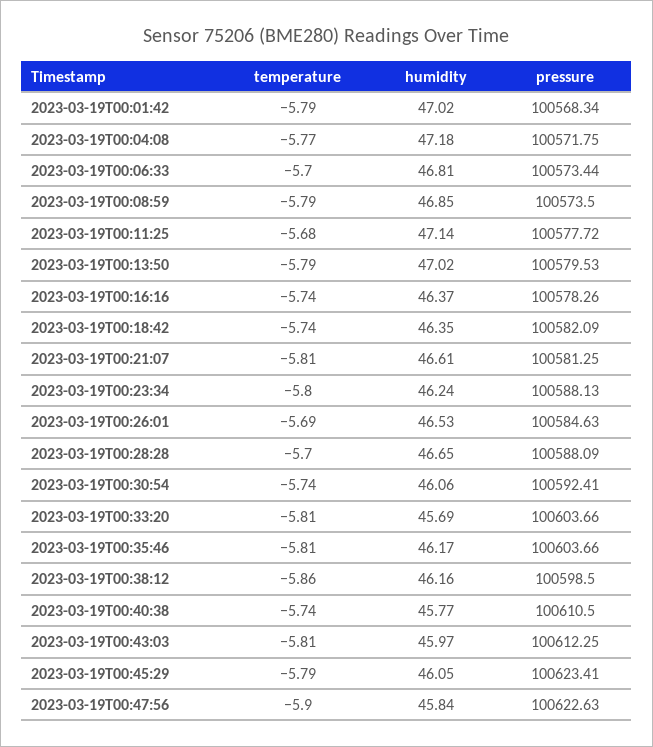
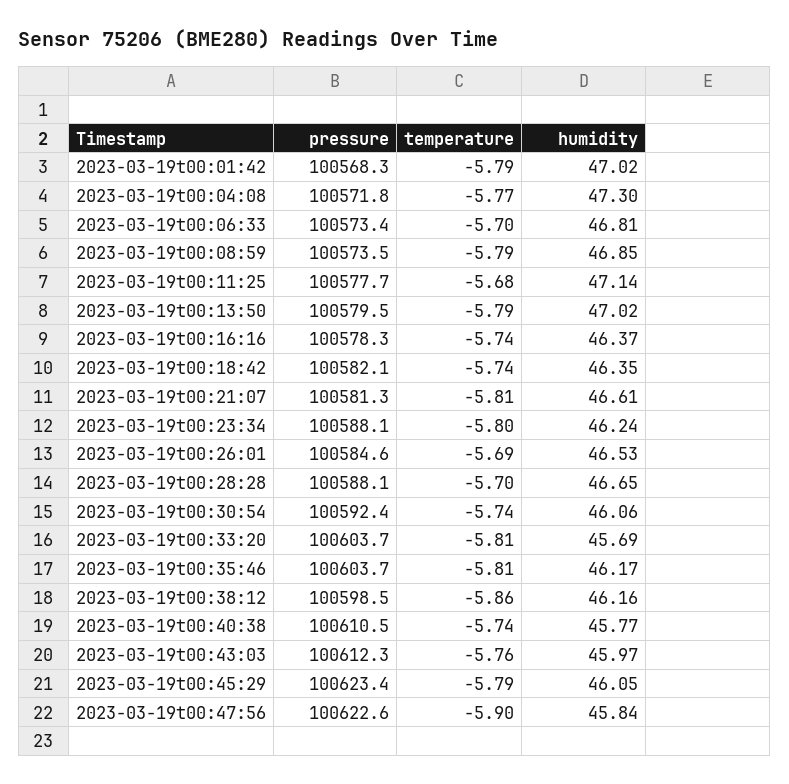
  {
    "temperature": {
      "2023-03-19T00:01:42": -5.79,
      "2023-03-19T00:04:08": -5.77,
      "2023-03-19T00:06:33": -5.7,
      "2023-03-19T00:08:59": -5.79,
      "2023-03-19T00:11:25": -5.68,
      "2023-03-19T00:13:50": -5.79,
      "2023-03-19T00:16:16": -5.74,
      "2023-03-19T00:18:42": -5.74,
      "2023-03-19T00:21:07": -5.81,
      "2023-03-19T00:23:34": -5.8,
      "2023-03-19T00:26:01": -5.69,
      "2023-03-19T00:28:28": -5.7,
      "2023-03-19T00:30:54": -5.74,
      "2023-03-19T00:33:20": -5.81,
      "2023-03-19T00:35:46": -5.81,
      "2023-03-19T00:38:12": -5.86,
      "2023-03-19T00:40:38": -5.74,
-     "2023-03-19T00:43:03": -5.81,
+     "2023-03-19T00:43:03": -5.76,
      "2023-03-19T00:45:29": -5.79,
      "2023-03-19T00:47:56": -5.9
    },
    "humidity": {
      "2023-03-19T00:01:42": 47.02,
-     "2023-03-19T00:04:08": 47.18,
+     "2023-03-19T00:04:08": 47.3,
      "2023-03-19T00:06:33": 46.81,
      "2023-03-19T00:08:59": 46.85,
      "2023-03-19T00:11:25": 47.14,
      "2023-03-19T00:13:50": 47.02,
      "2023-03-19T00:16:16": 46.37,
      "2023-03-19T00:18:42": 46.35,
      "2023-03-19T00:21:07": 46.61,
      "2023-03-19T00:23:34": 46.24,
      "2023-03-19T00:26:01": 46.53,
      "2023-03-19T00:28:28": 46.65,
      "2023-03-19T00:30:54": 46.06,
      "2023-03-19T00:33:20": 45.69,
      "2023-03-19T00:35:46": 46.17,
      "2023-03-19T00:38:12": 46.16,
      "2023-03-19T00:40:38": 45.77,
      "2023-03-19T00:43:03": 45.97,
      "2023-03-19T00:45:29": 46.05,
      "2023-03-19T00:47:56": 45.84
    },
    "pressure": {
      "2023-03-19T00:01:42": 100568.34,
      "2023-03-19T00:04:08": 100571.75,
      "2023-03-19T00:06:33": 100573.44,
      "2023-03-19T00:08:59": 100573.5,
      "2023-03-19T00:11:25": 100577.72,
      "2023-03-19T00:13:50": 100579.53,
      "2023-03-19T00:16:16": 100578.26,
      "2023-03-19T00:18:42": 100582.09,
      "2023-03-19T00:21:07": 100581.25,
      "2023-03-19T00:23:34": 100588.13,
      "2023-03-19T00:26:01": 100584.63,
      "2023-03-19T00:28:28": 100588.09,
      "2023-03-19T00:30:54": 100592.41,
      "2023-03-19T00:33:20": 100603.66,
      "2023-03-19T00:35:46": 100603.66,
      "2023-03-19T00:38:12": 100598.5,
      "2023-03-19T00:40:38": 100610.5,
      "2023-03-19T00:43:03": 100612.25,
      "2023-03-19T00:45:29": 100623.41,
      "2023-03-19T00:47:56": 100622.63
    }
  }

